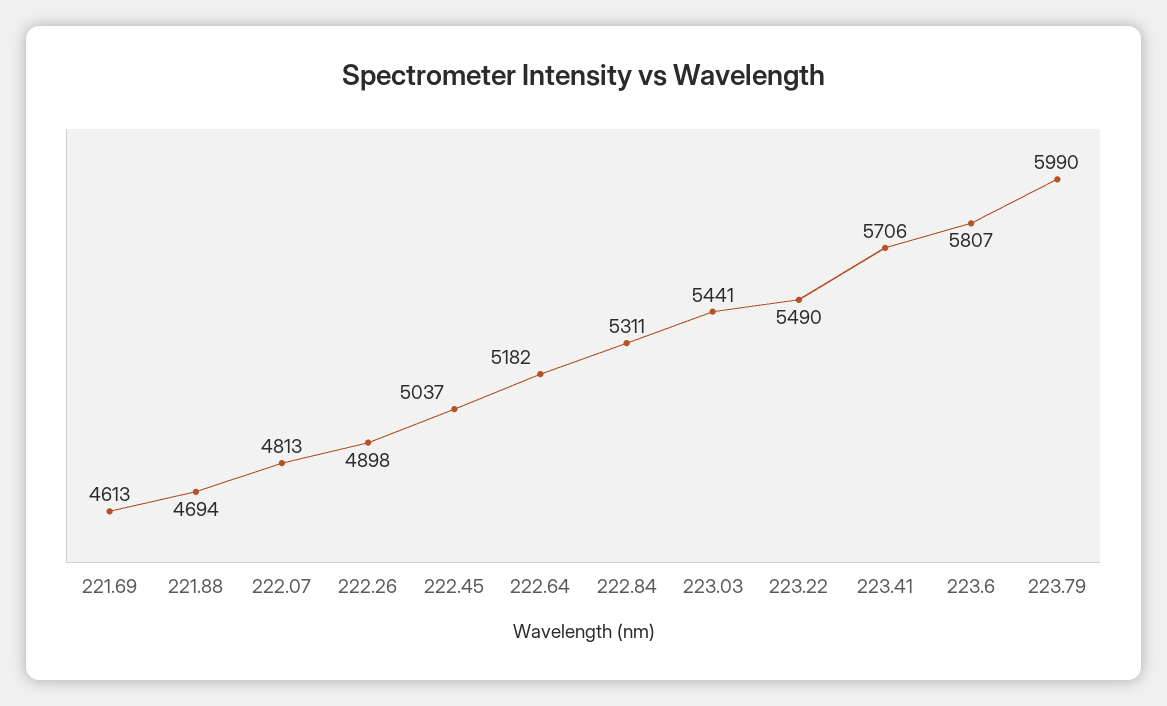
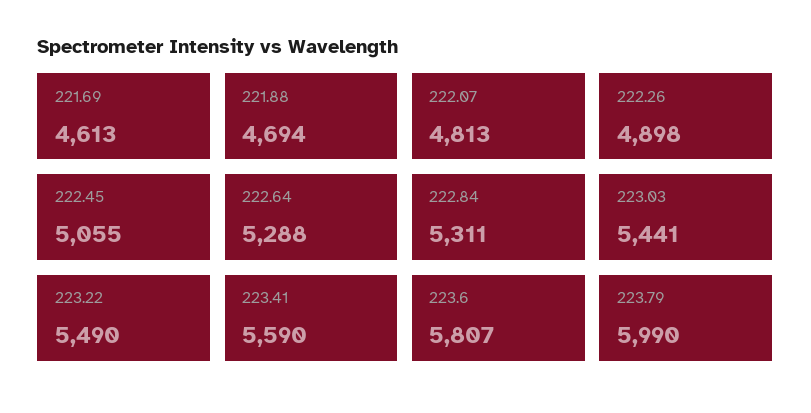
  {
    "221.69": 4613,
    "221.88": 4694,
    "222.07": 4813,
    "222.26": 4898,
-   "222.45": 5037,
+   "222.45": 5055,
-   "222.64": 5182,
+   "222.64": 5288,
    "222.84": 5311,
    "223.03": 5441,
    "223.22": 5490,
-   "223.41": 5706,
+   "223.41": 5590,
    "223.6": 5807,
    "223.79": 5990
  }

